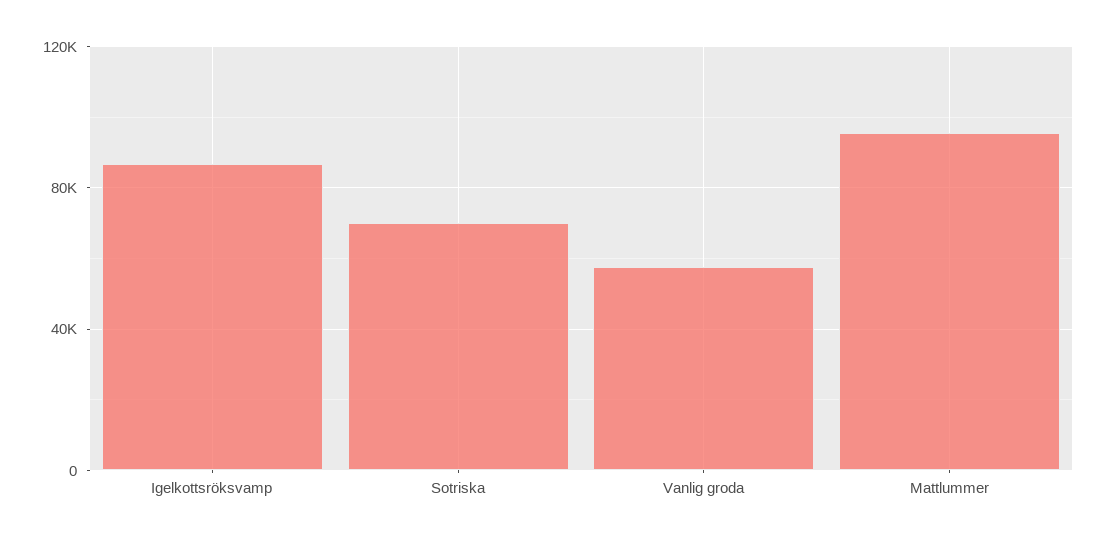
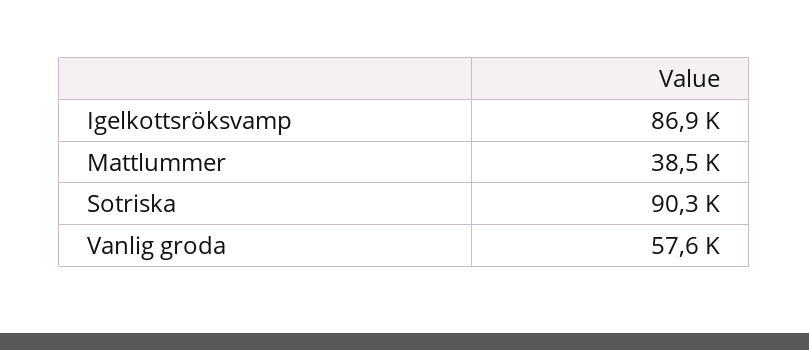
  {
    "Igelkottsröksvamp": 86900,
-   "Sotriska": 70000,
+   "Sotriska": 90300,
    "Vanlig groda": 57600,
-   "Mattlummer": 95000
+   "Mattlummer": 38500
  }

